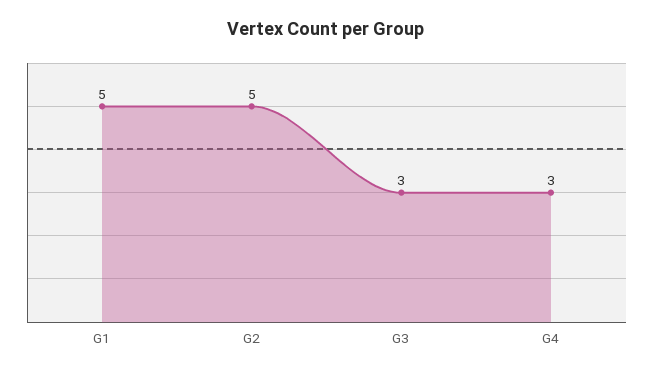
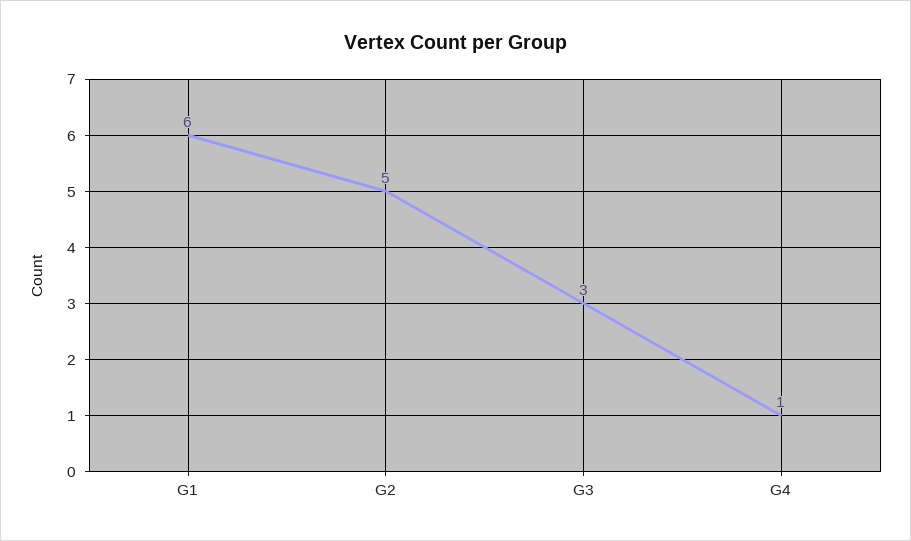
  {
-   "G1": 5,
+   "G1": 6,
    "G2": 5,
    "G3": 3,
-   "G4": 3
+   "G4": 1
  }

